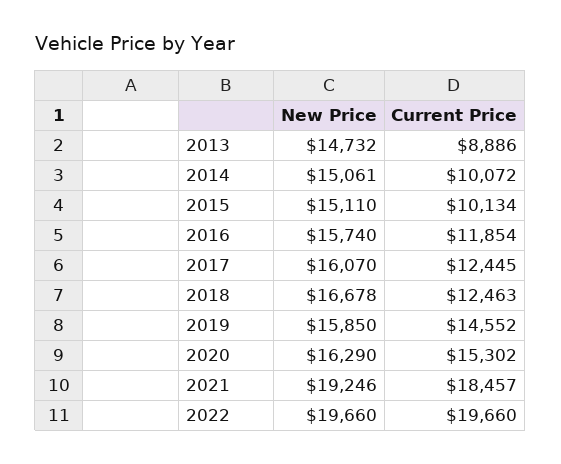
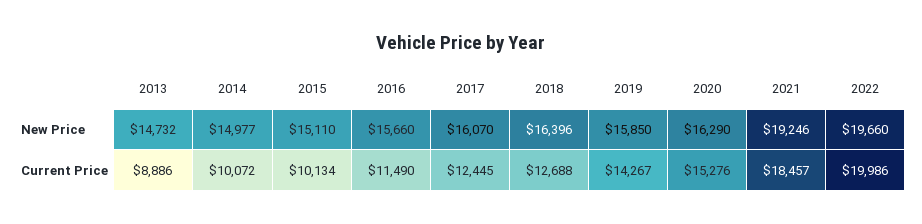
  {
    "New Price": {
      "2013": 14732,
-     "2014": 15061,
+     "2014": 14977,
      "2015": 15110,
-     "2016": 15740,
+     "2016": 15660,
      "2017": 16070,
-     "2018": 16678,
+     "2018": 16396,
      "2019": 15850,
      "2020": 16290,
      "2021": 19246,
      "2022": 19660
    },
    "Current Price": {
      "2013": 8886,
      "2014": 10072,
      "2015": 10134,
-     "2016": 11854,
+     "2016": 11490,
      "2017": 12445,
-     "2018": 12463,
+     "2018": 12688,
-     "2019": 14552,
+     "2019": 14267,
-     "2020": 15302,
+     "2020": 15276,
      "2021": 18457,
-     "2022": 19660
+     "2022": 19986
    }
  }

